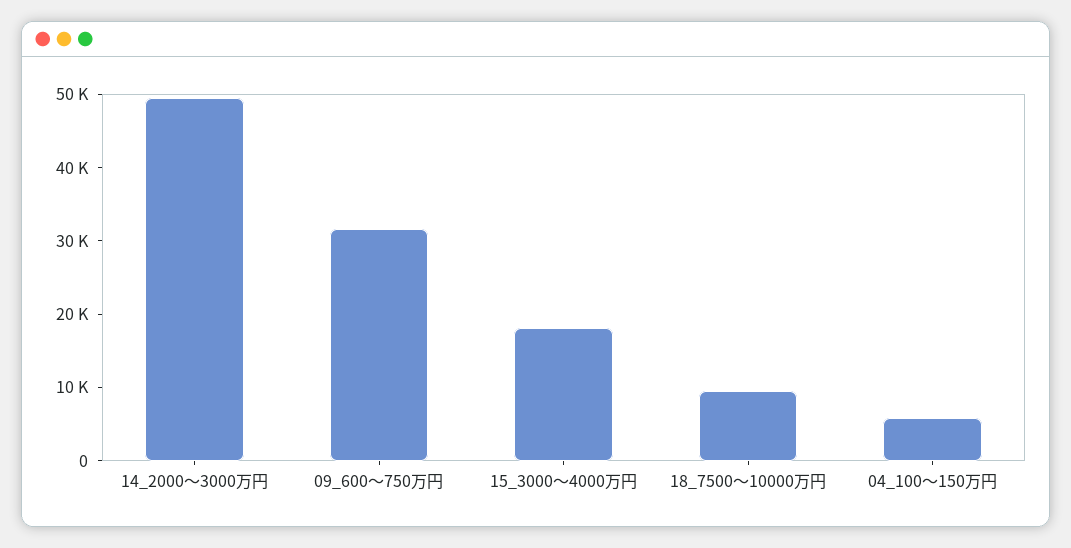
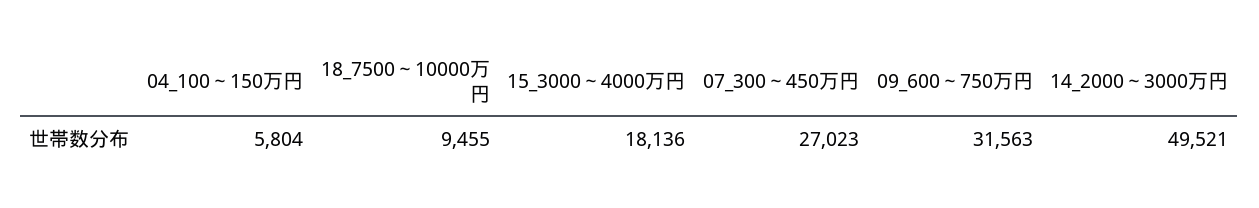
  {
    "14_2000～3000万円": 49521,
    "09_600～750万円": 31563,
    "15_3000～4000万円": 18136,
    "18_7500～10000万円": 9455,
-   "04_100～150万円": 5804
+   "04_100～150万円": 5804,
+   "07_300～450万円": 27023
  }

